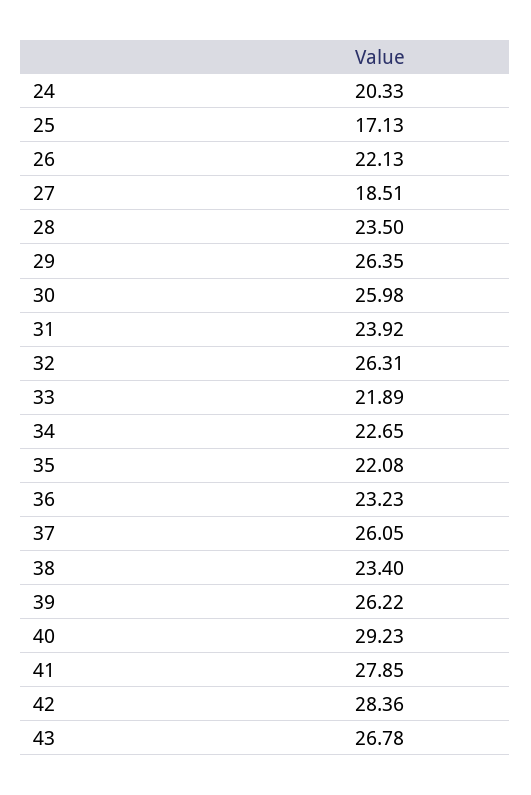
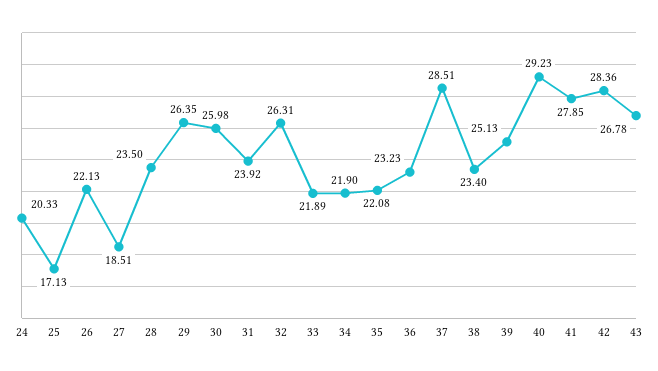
  {
    "24": 20.33,
    "25": 17.13,
    "26": 22.13,
    "27": 18.51,
    "28": 23.5,
    "29": 26.35,
    "30": 25.98,
    "31": 23.92,
    "32": 26.31,
    "33": 21.89,
-   "34": 22.65,
+   "34": 21.9,
    "35": 22.08,
    "36": 23.23,
-   "37": 26.05,
+   "37": 28.51,
    "38": 23.4,
-   "39": 26.22,
+   "39": 25.13,
    "40": 29.23,
    "41": 27.85,
    "42": 28.36,
    "43": 26.78
  }

